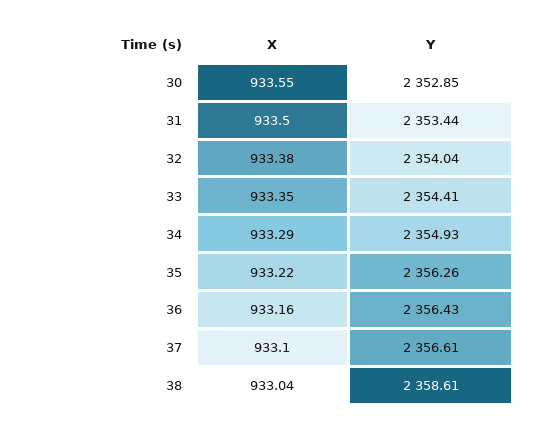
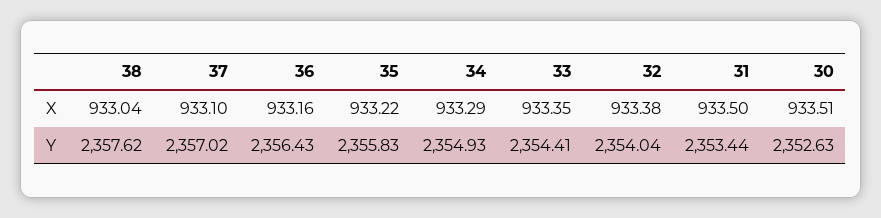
  {
    "X": {
-     "30": 933.55,
+     "30": 933.51,
      "31": 933.5,
      "32": 933.38,
      "33": 933.35,
      "34": 933.29,
      "35": 933.22,
      "36": 933.16,
      "37": 933.1,
      "38": 933.04
    },
    "Y": {
-     "30": 2352.85,
+     "30": 2352.63,
      "31": 2353.44,
      "32": 2354.04,
      "33": 2354.41,
      "34": 2354.93,
-     "35": 2356.26,
+     "35": 2355.83,
      "36": 2356.43,
-     "37": 2356.61,
+     "37": 2357.02,
-     "38": 2358.61
+     "38": 2357.62
    }
  }

